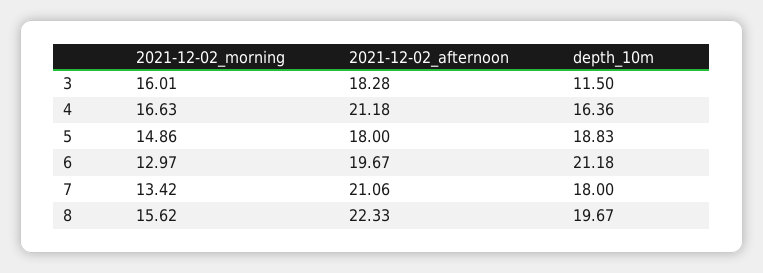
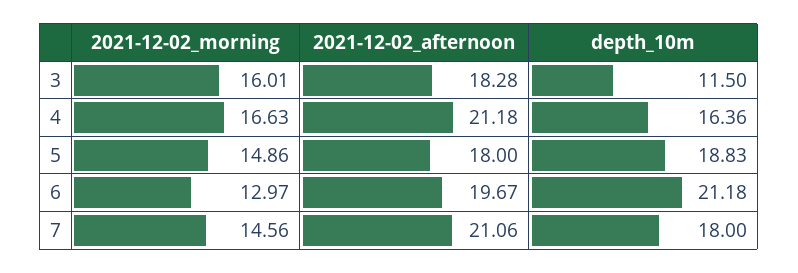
  {
    "2021-12-02_morning": {
      "3": 16.01,
      "4": 16.63,
      "5": 14.86,
      "6": 12.97,
-     "7": 13.42,
+     "7": 14.56
-     "8": 15.62
    },
    "2021-12-02_afternoon": {
      "3": 18.28,
      "4": 21.18,
      "5": 18,
      "6": 19.67,
-     "7": 21.06,
+     "7": 21.06
-     "8": 22.33
    },
    "depth_10m": {
      "3": 11.5,
      "4": 16.36,
      "5": 18.83,
      "6": 21.18,
-     "7": 18,
+     "7": 18
-     "8": 19.67
    }
  }

